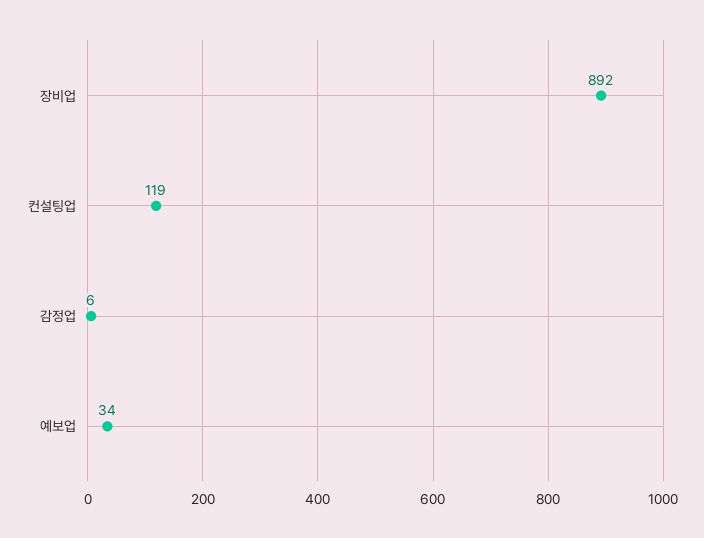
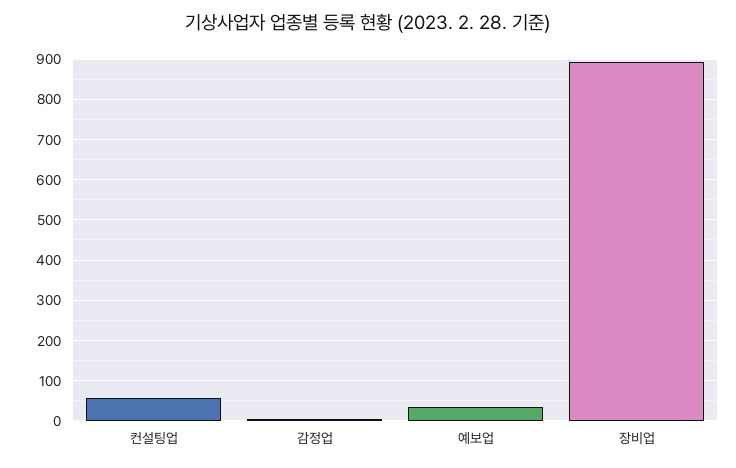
  {
    "장비업": 892,
-   "컨설팅업": 119,
+   "컨설팅업": 60,
    "감정업": 6,
    "예보업": 34
  }

